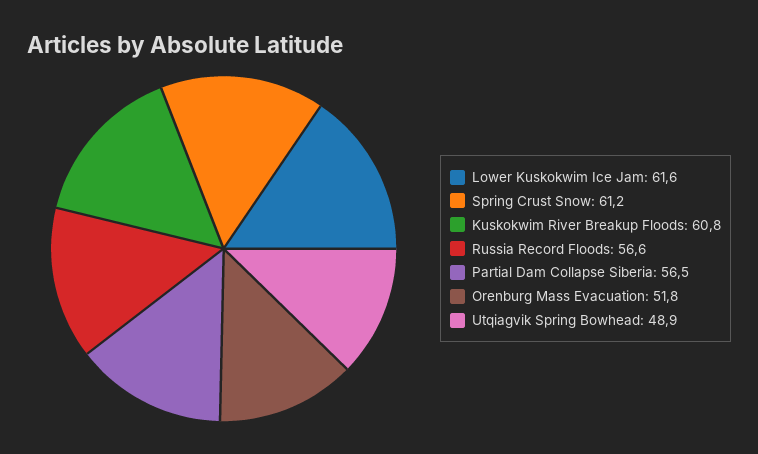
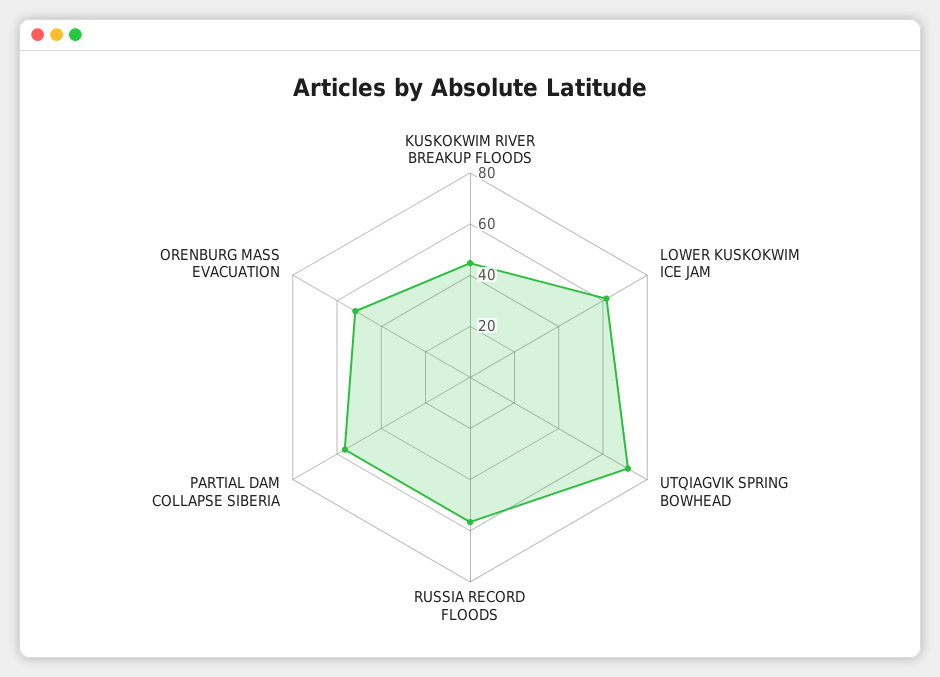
  {
    "Lower Kuskokwim Ice Jam": 61.6,
-   "Spring Crust Snow": 61.2,
-   "Kuskokwim River Breakup Floods": 60.8,
+   "Kuskokwim River Breakup Floods": 45,
    "Russia Record Floods": 56.6,
    "Partial Dam Collapse Siberia": 56.5,
    "Orenburg Mass Evacuation": 51.8,
-   "Utqiagvik Spring Bowhead": 48.9
+   "Utqiagvik Spring Bowhead": 70
  }

